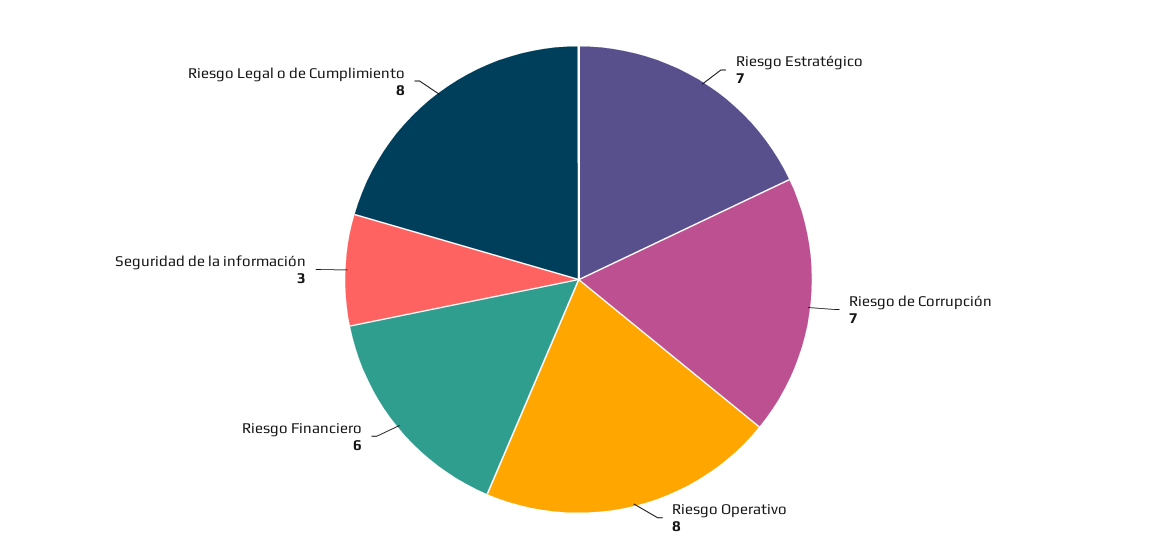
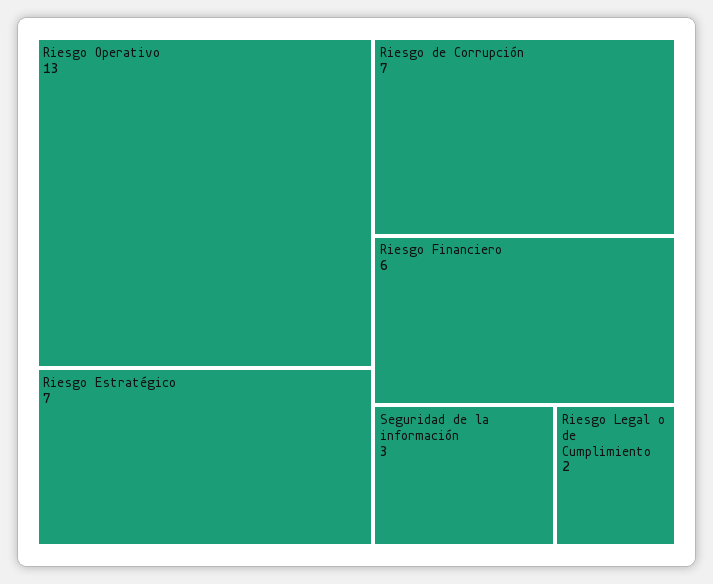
  {
    "Riesgo Estratégico": 7,
    "Riesgo de Corrupción": 7,
-   "Riesgo Operativo": 8,
+   "Riesgo Operativo": 13,
    "Riesgo Financiero": 6,
    "Seguridad de la información": 3,
-   "Riesgo Legal o de Cumplimiento": 8
+   "Riesgo Legal o de Cumplimiento": 2
  }

